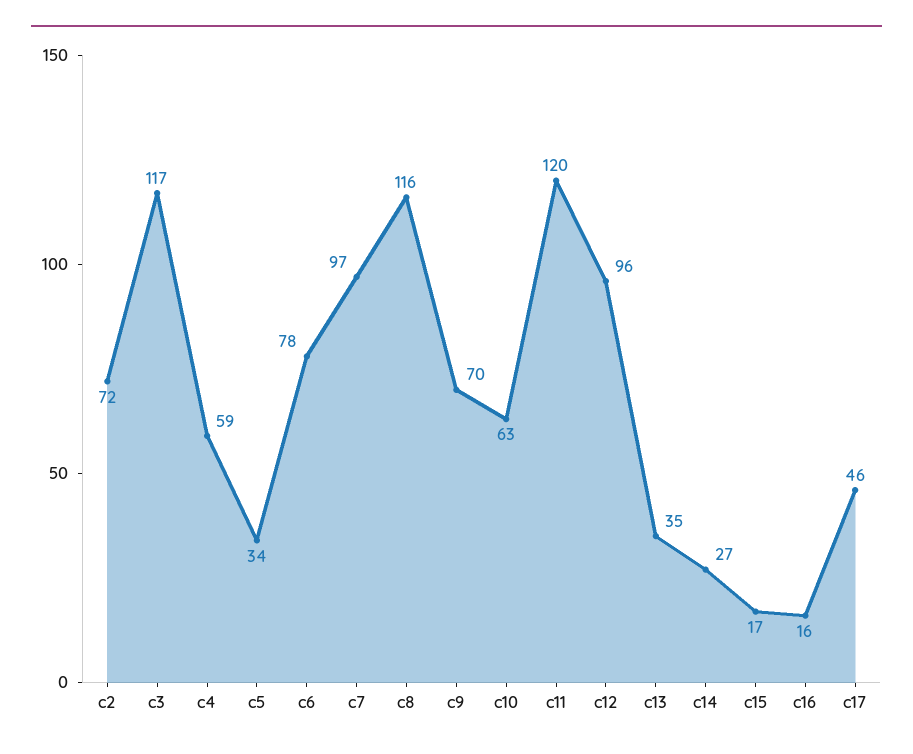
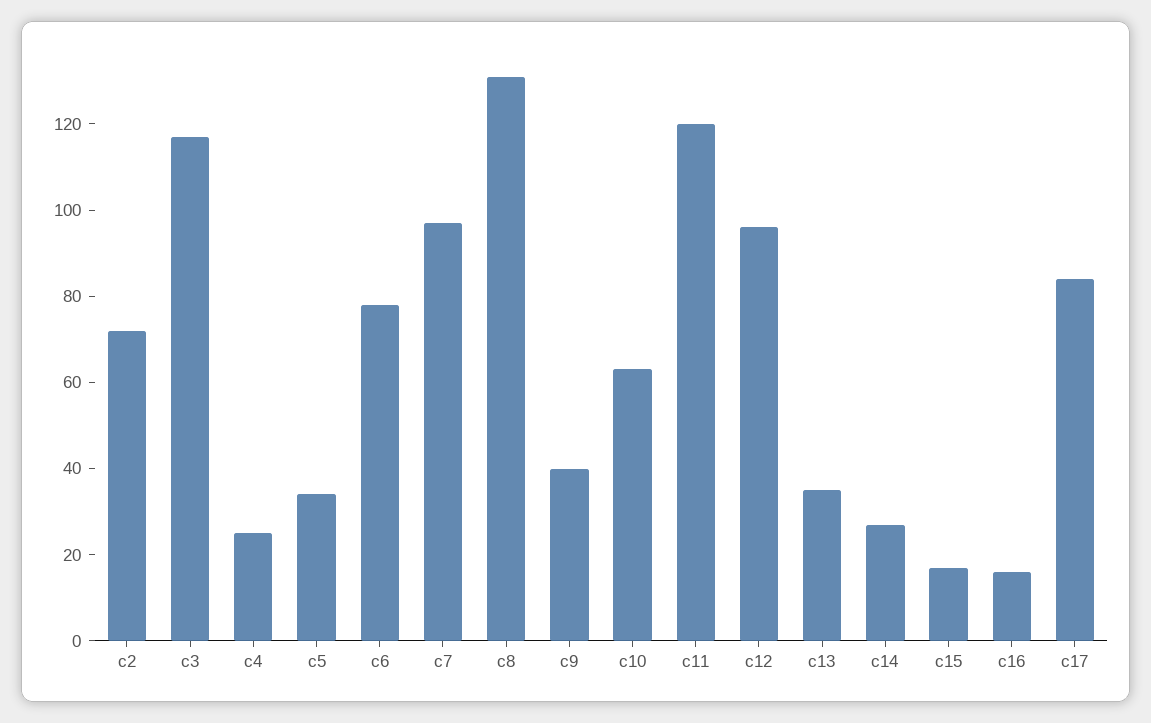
  {
    "c2": 72,
    "c3": 117,
-   "c4": 59,
+   "c4": 25,
    "c5": 34,
    "c6": 78,
    "c7": 97,
-   "c8": 116,
+   "c8": 130,
-   "c9": 70,
+   "c9": 40,
    "c10": 63,
    "c11": 120,
    "c12": 96,
    "c13": 35,
    "c14": 27,
    "c15": 17,
    "c16": 16,
-   "c17": 46
+   "c17": 85
  }

